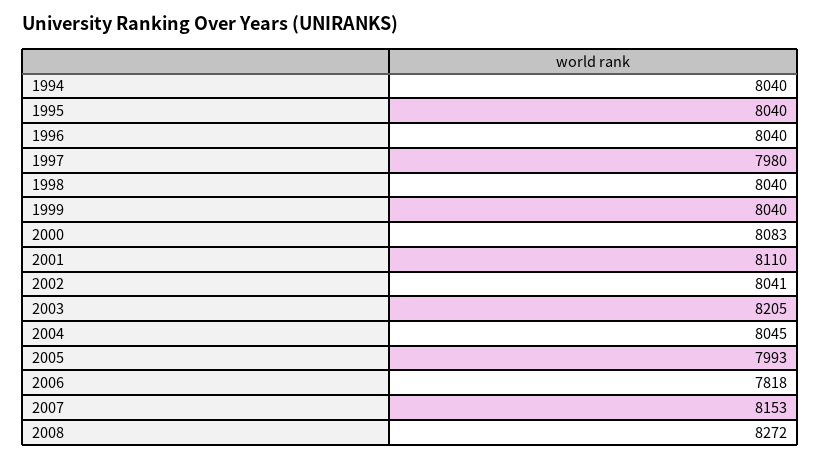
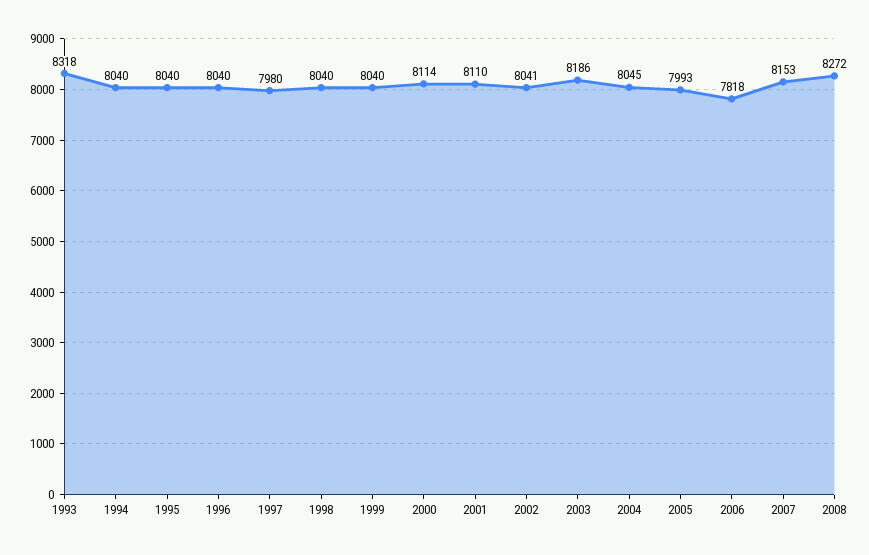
  {
    "1994": 8040,
    "1995": 8040,
    "1996": 8040,
    "1997": 7980,
    "1998": 8040,
    "1999": 8040,
-   "2000": 8083,
+   "2000": 8114,
    "2001": 8110,
    "2002": 8041,
-   "2003": 8205,
+   "2003": 8186,
    "2004": 8045,
    "2005": 7993,
    "2006": 7818,
    "2007": 8153,
-   "2008": 8272
+   "2008": 8272,
+   "1993": 8318
  }

